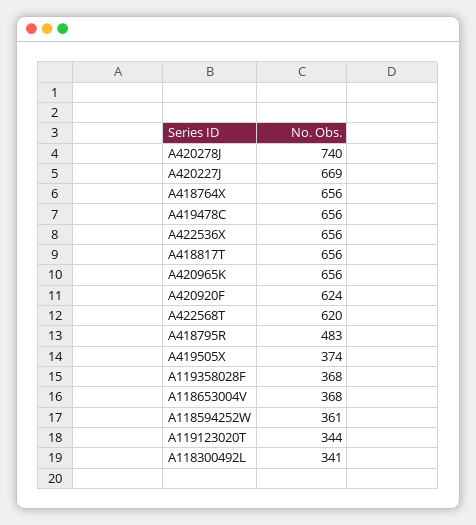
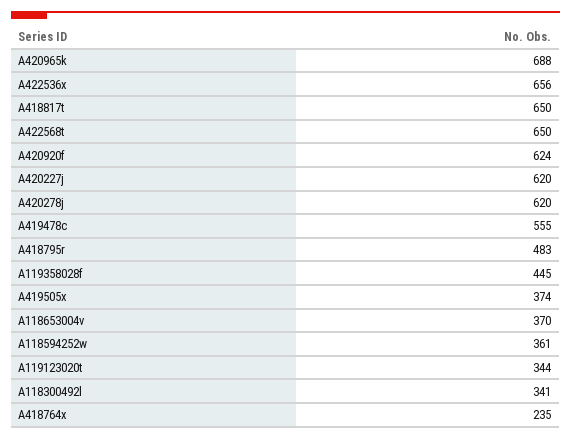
  {
-   "A420278J": 740,
+   "A420278J": 620,
-   "A420227J": 669,
+   "A420227J": 620,
-   "A418764X": 656,
+   "A418764X": 235,
-   "A419478C": 656,
+   "A419478C": 555,
    "A422536X": 656,
-   "A418817T": 656,
+   "A418817T": 650,
-   "A420965K": 656,
+   "A420965K": 688,
    "A420920F": 624,
-   "A422568T": 620,
+   "A422568T": 650,
    "A418795R": 483,
    "A419505X": 374,
-   "A119358028F": 368,
+   "A119358028F": 445,
-   "A118653004V": 368,
+   "A118653004V": 370,
    "A118594252W": 361,
    "A119123020T": 344,
    "A118300492L": 341
  }

